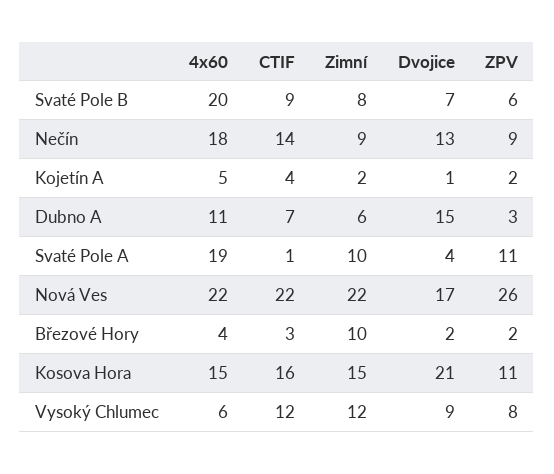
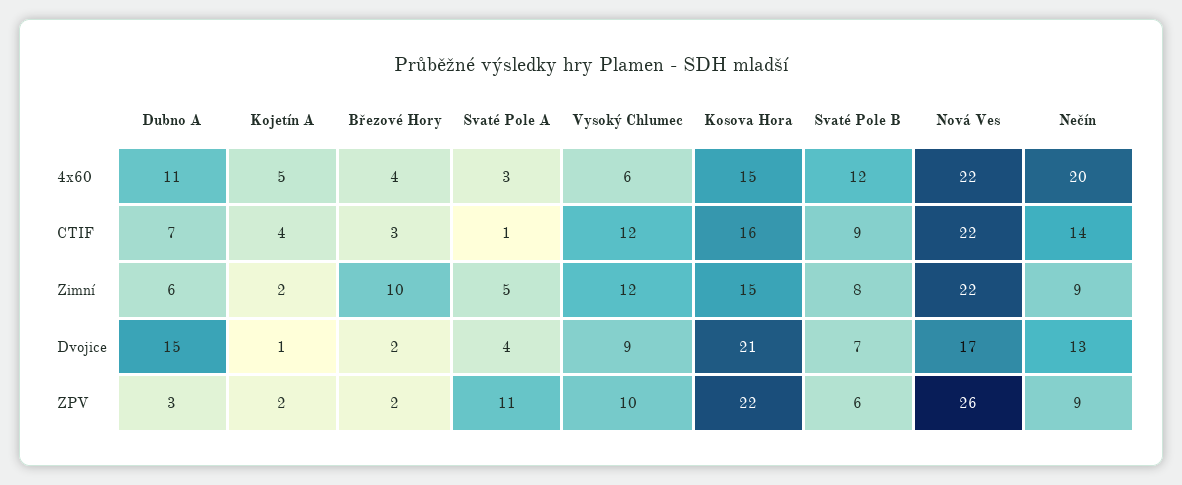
  {
    "4x60": {
-     "Svaté Pole B": 20,
+     "Svaté Pole B": 12,
-     "Nečín": 18,
+     "Nečín": 20,
      "Kojetín A": 5,
      "Dubno A": 11,
-     "Svaté Pole A": 19,
+     "Svaté Pole A": 3,
      "Nová Ves": 22,
      "Březové Hory": 4,
      "Kosova Hora": 15,
      "Vysoký Chlumec": 6
    },
    "CTIF": {
      "Svaté Pole B": 9,
      "Nečín": 14,
      "Kojetín A": 4,
      "Dubno A": 7,
      "Svaté Pole A": 1,
      "Nová Ves": 22,
      "Březové Hory": 3,
      "Kosova Hora": 16,
      "Vysoký Chlumec": 12
    },
    "Zimní": {
      "Svaté Pole B": 8,
      "Nečín": 9,
      "Kojetín A": 2,
      "Dubno A": 6,
-     "Svaté Pole A": 10,
+     "Svaté Pole A": 5,
      "Nová Ves": 22,
      "Březové Hory": 10,
      "Kosova Hora": 15,
      "Vysoký Chlumec": 12
    },
    "Dvojice": {
      "Svaté Pole B": 7,
      "Nečín": 13,
      "Kojetín A": 1,
      "Dubno A": 15,
      "Svaté Pole A": 4,
      "Nová Ves": 17,
      "Březové Hory": 2,
      "Kosova Hora": 21,
      "Vysoký Chlumec": 9
    },
    "ZPV": {
      "Svaté Pole B": 6,
      "Nečín": 9,
      "Kojetín A": 2,
      "Dubno A": 3,
      "Svaté Pole A": 11,
      "Nová Ves": 26,
      "Březové Hory": 2,
-     "Kosova Hora": 11,
+     "Kosova Hora": 22,
-     "Vysoký Chlumec": 8
+     "Vysoký Chlumec": 10
    }
  }

